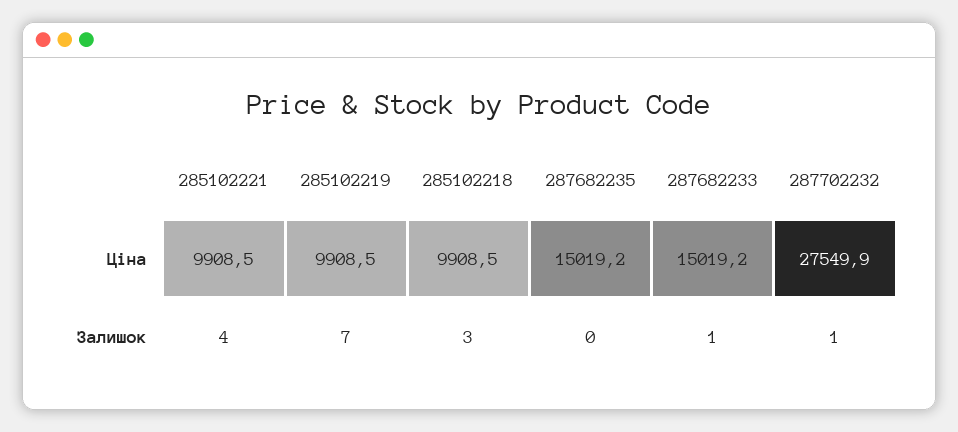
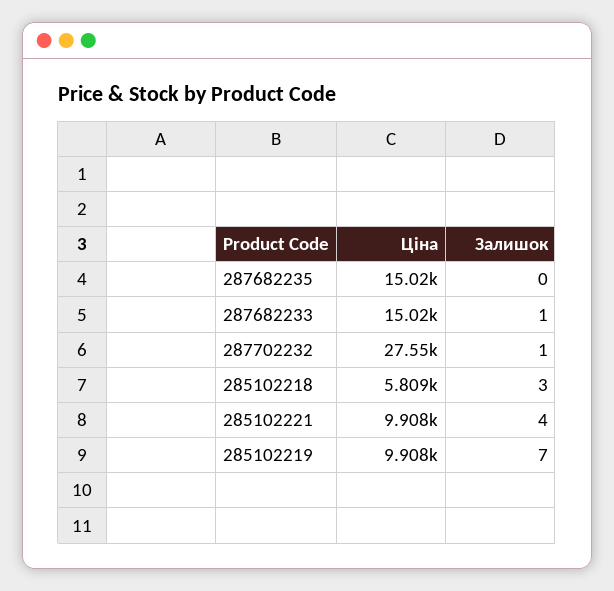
  {
    "285102221": {
      "Ціна": 9908.5,
      "Залишок": 4
    },
    "285102219": {
      "Ціна": 9908.5,
      "Залишок": 7
    },
    "285102218": {
-     "Ціна": 9908.5,
+     "Ціна": 5809,
      "Залишок": 3
    },
    "287682235": {
      "Ціна": 15019.2,
      "Залишок": 0
    },
    "287682233": {
      "Ціна": 15019.2,
      "Залишок": 1
    },
    "287702232": {
      "Ціна": 27549.9,
      "Залишок": 1
    }
  }

